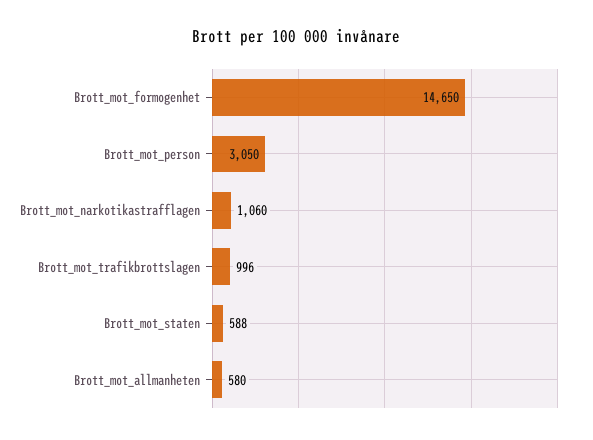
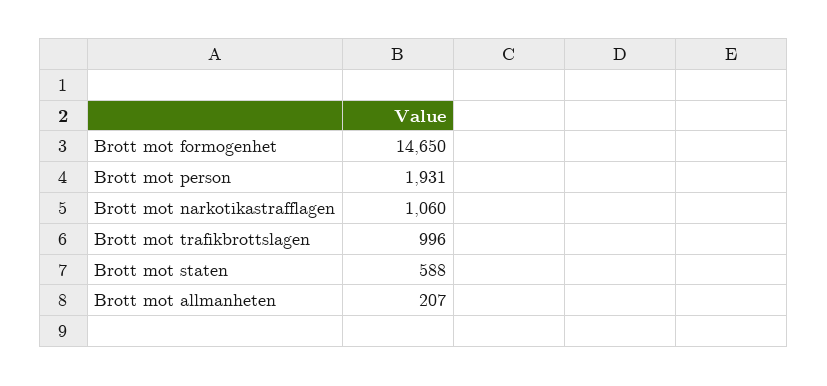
  {
    "Brott_mot_formogenhet": 14650,
-   "Brott_mot_person": 3050,
+   "Brott_mot_person": 1931,
    "Brott_mot_narkotikastrafflagen": 1060,
    "Brott_mot_trafikbrottslagen": 996,
    "Brott_mot_staten": 588,
-   "Brott_mot_allmanheten": 580
+   "Brott_mot_allmanheten": 207
  }

